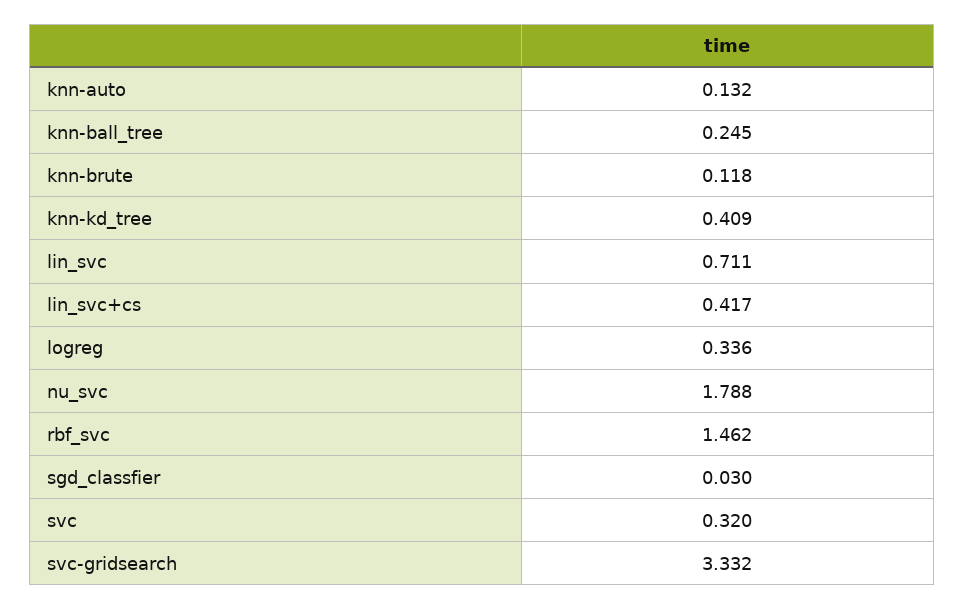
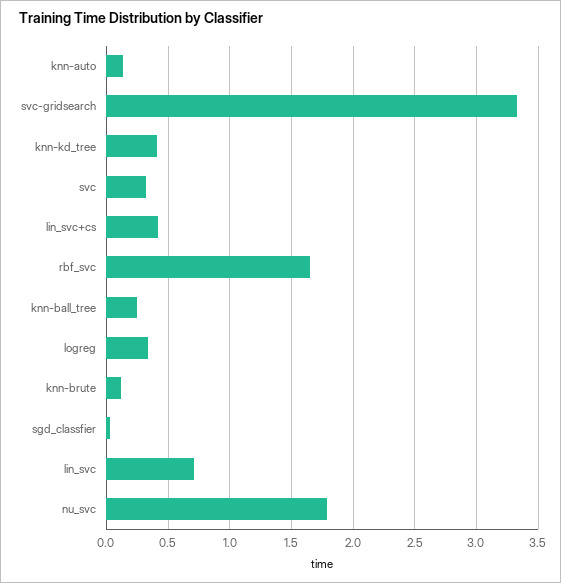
  {
    "knn-auto": 0.132,
    "knn-ball_tree": 0.245,
    "knn-brute": 0.118,
    "knn-kd_tree": 0.409,
    "lin_svc": 0.711,
    "lin_svc+cs": 0.417,
    "logreg": 0.336,
    "nu_svc": 1.788,
-   "rbf_svc": 1.462,
+   "rbf_svc": 1.65,
    "sgd_classfier": 0.03,
    "svc": 0.32,
    "svc-gridsearch": 3.332
  }

